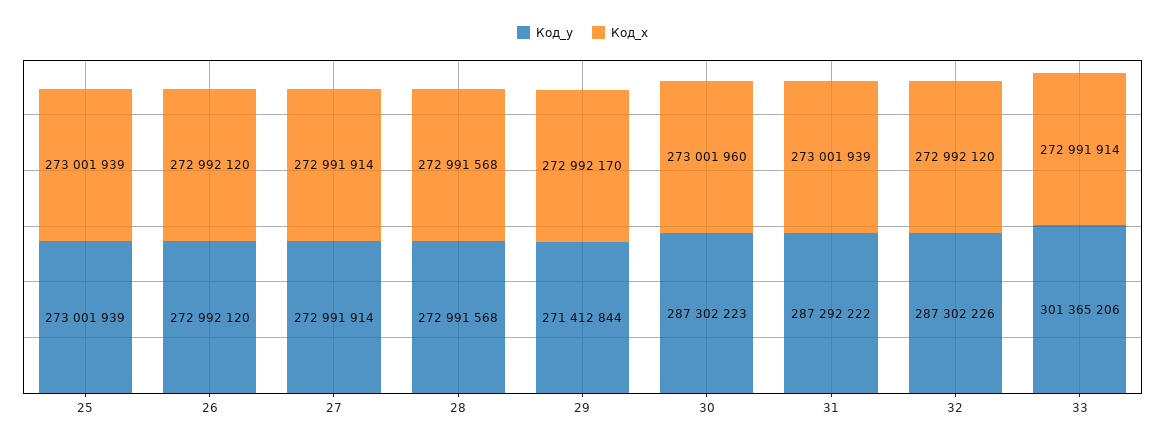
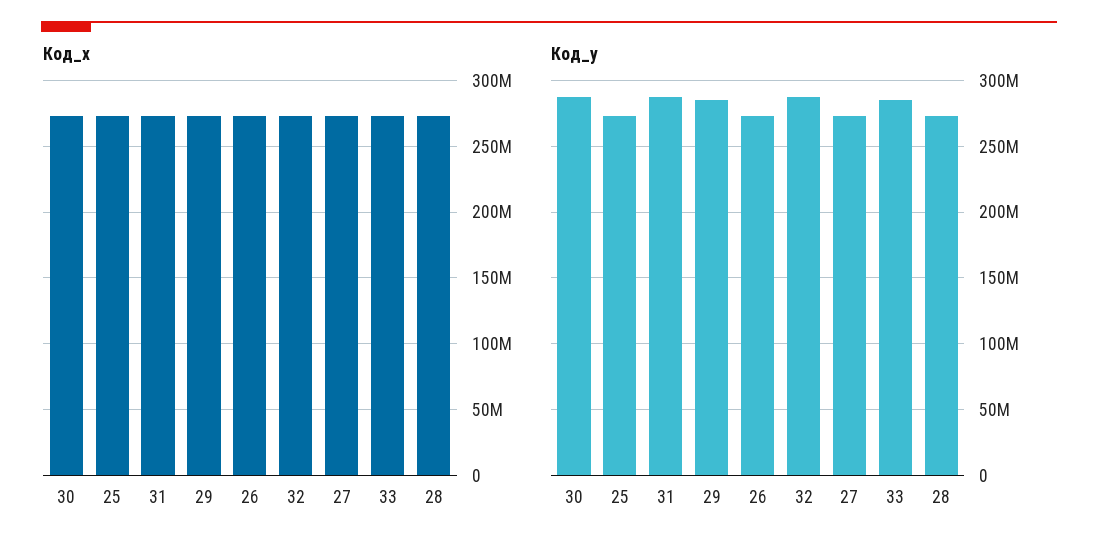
  {
    "Код_y": {
      "25": 273001939,
      "26": 272992120,
      "27": 272991914,
      "28": 272991568,
-     "29": 271412844,
+     "29": 285000000,
      "30": 287302223,
      "31": 287292222,
      "32": 287302226,
-     "33": 301365206
+     "33": 285000000
    },
    "Код_x": {
      "25": 273001939,
      "26": 272992120,
      "27": 272991914,
      "28": 272991568,
      "29": 272992170,
      "30": 273001960,
      "31": 273001939,
      "32": 272992120,
      "33": 272991914
    }
  }

